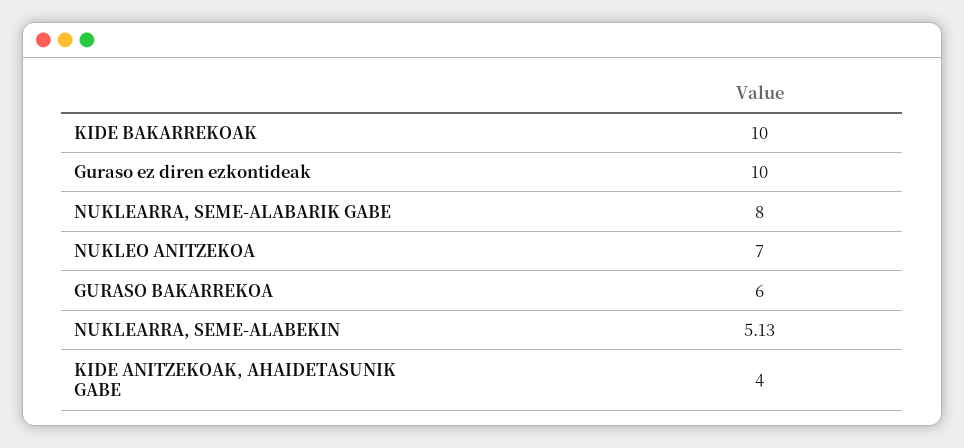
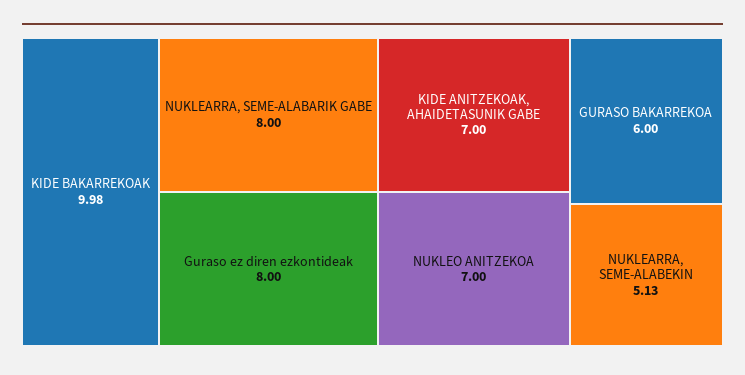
  {
-   "KIDE BAKARREKOAK": 10,
+   "KIDE BAKARREKOAK": 9.98,
-   "Guraso ez diren ezkontideak": 10,
+   "Guraso ez diren ezkontideak": 8,
    "NUKLEARRA, SEME-ALABARIK GABE": 8,
    "NUKLEO ANITZEKOA": 7,
    "GURASO BAKARREKOA": 6,
    "NUKLEARRA, SEME-ALABEKIN": 5.13,
-   "KIDE ANITZEKOAK, AHAIDETASUNIK GABE": 4
+   "KIDE ANITZEKOAK, AHAIDETASUNIK GABE": 7
  }

